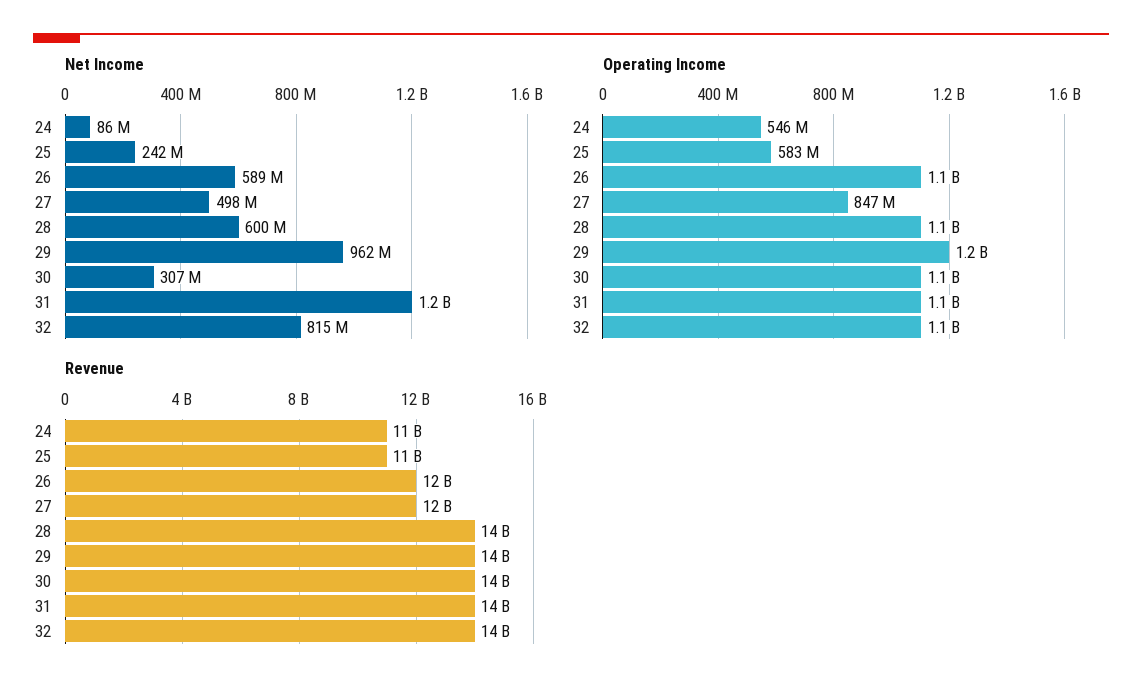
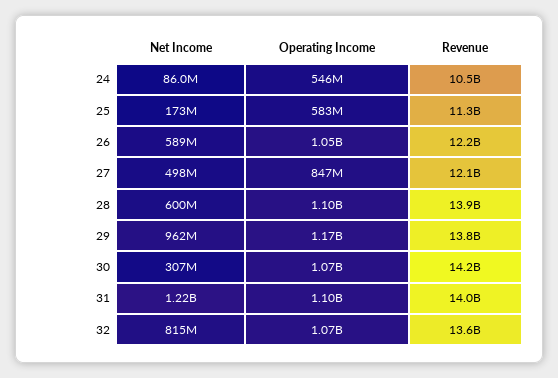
  {
    "Net Income": {
      "24": 86000000,
-     "25": 242000000,
+     "25": 173000000,
      "26": 589000000,
      "27": 498000000,
      "28": 600000000,
      "29": 962000000,
      "30": 307000000,
      "31": 1220000000,
      "32": 815000000
    },
    "Operating Income": {
      "24": 546000000,
      "25": 583000000,
      "26": 1050000000,
      "27": 847000000,
      "28": 1100000000,
      "29": 1170000000,
      "30": 1070000000,
      "31": 1100000000,
      "32": 1070000000
    },
    "Revenue": {
      "24": 10500000000,
      "25": 11300000000,
      "26": 12200000000,
      "27": 12100000000,
      "28": 13900000000,
      "29": 13800000000,
      "30": 14200000000,
      "31": 14000000000,
      "32": 13600000000
    }
  }

